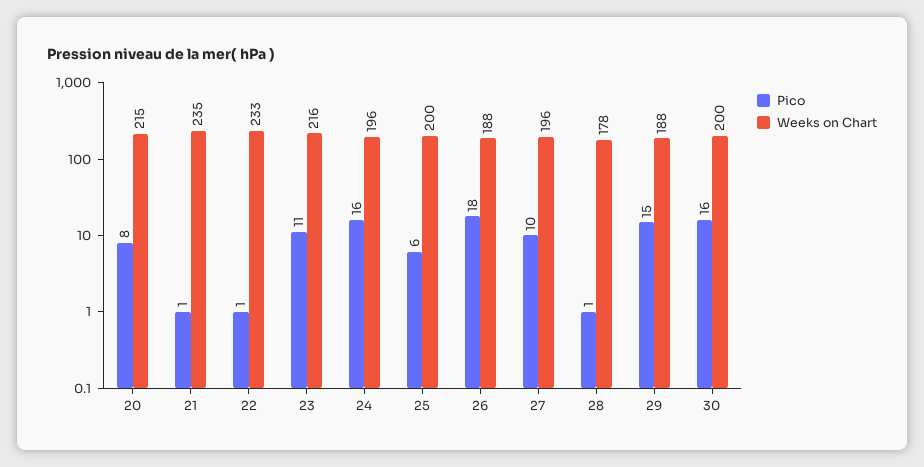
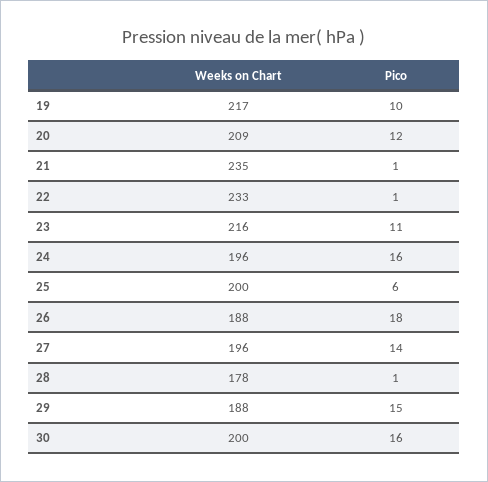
  {
    "Pico": {
-     "20": 8,
+     "20": 12,
      "21": 1,
      "22": 1,
      "23": 11,
      "24": 16,
      "25": 6,
      "26": 18,
-     "27": 10,
+     "27": 14,
      "28": 1,
      "29": 15,
-     "30": 16
+     "30": 16,
+     "19": 10
    },
    "Weeks on Chart": {
-     "20": 215,
+     "20": 209,
      "21": 235,
      "22": 233,
      "23": 216,
      "24": 196,
      "25": 200,
      "26": 188,
      "27": 196,
      "28": 178,
      "29": 188,
-     "30": 200
+     "30": 200,
+     "19": 217
    }
  }

